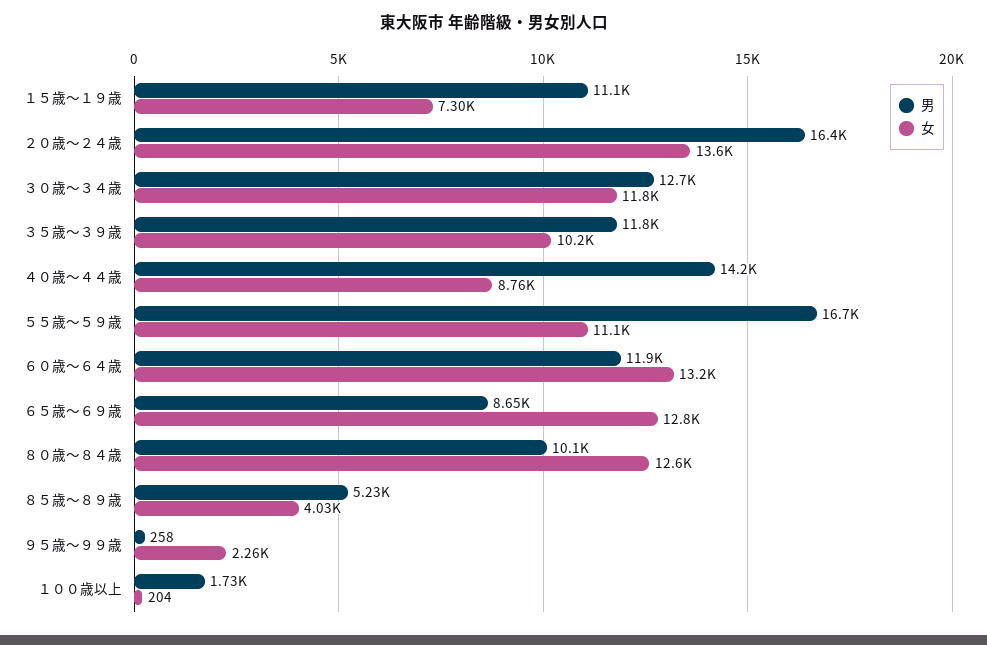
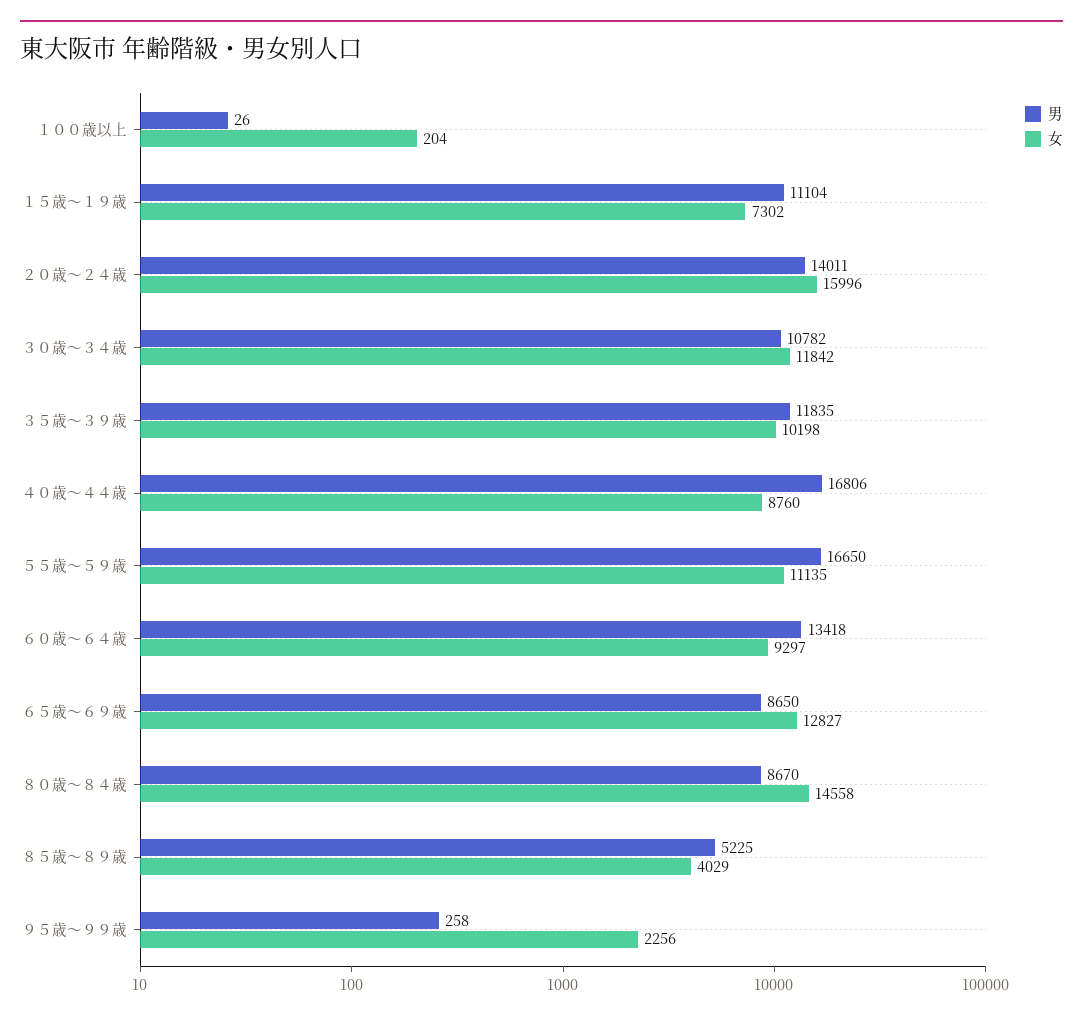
  {
    "男": {
      "１５歳～１９歳": 11104,
-     "２０歳～２４歳": 16400,
+     "２０歳～２４歳": 14011,
-     "３０歳～３４歳": 12700,
+     "３０歳～３４歳": 10782,
      "３５歳～３９歳": 11835,
-     "４０歳～４４歳": 14200,
+     "４０歳～４４歳": 16806,
      "５５歳～５９歳": 16650,
-     "６０歳～６４歳": 11900,
+     "６０歳～６４歳": 13418,
      "６５歳～６９歳": 8650,
-     "８０歳～８４歳": 10100,
+     "８０歳～８４歳": 8670,
      "８５歳～８９歳": 5225,
      "９５歳～９９歳": 258,
-     "１００歳以上": 1730
+     "１００歳以上": 26
    },
    "女": {
      "１５歳～１９歳": 7302,
-     "２０歳～２４歳": 13600,
+     "２０歳～２４歳": 15996,
      "３０歳～３４歳": 11842,
      "３５歳～３９歳": 10198,
      "４０歳～４４歳": 8760,
      "５５歳～５９歳": 11135,
-     "６０歳～６４歳": 13200,
+     "６０歳～６４歳": 9297,
      "６５歳～６９歳": 12827,
-     "８０歳～８４歳": 12600,
+     "８０歳～８４歳": 14558,
      "８５歳～８９歳": 4029,
      "９５歳～９９歳": 2256,
      "１００歳以上": 204
    }
  }

